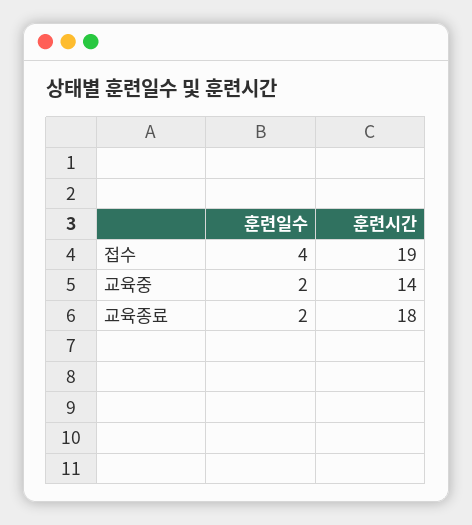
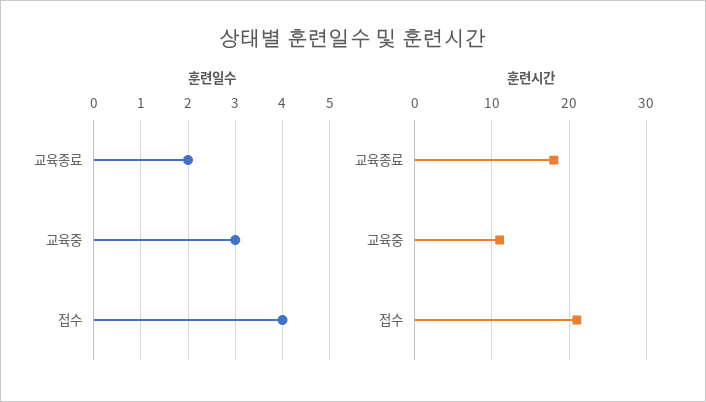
  {
    "훈련일수": {
      "접수": 4,
-     "교육중": 2,
+     "교육중": 3,
      "교육종료": 2
    },
    "훈련시간": {
-     "접수": 19,
+     "접수": 21,
-     "교육중": 14,
+     "교육중": 11,
      "교육종료": 18
    }
  }

